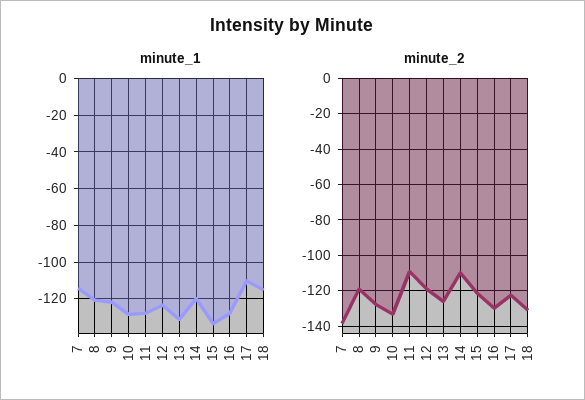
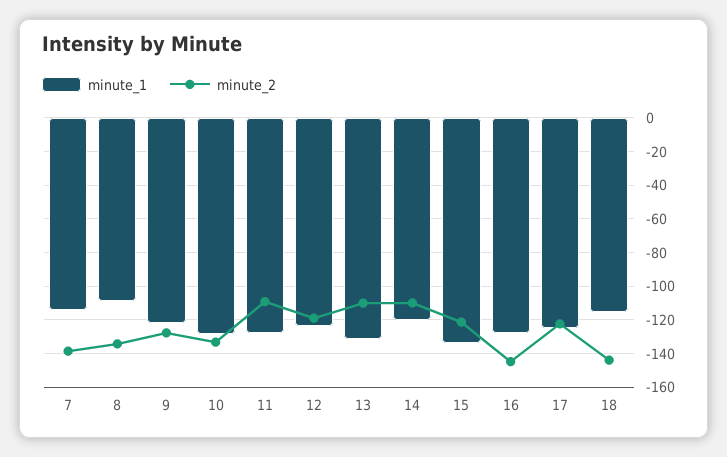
  {
    "minute_1": {
      "7": -115,
-     "8": -120,
+     "8": -110,
      "9": -120,
      "10": -130,
      "11": -130,
      "12": -125,
      "13": -130,
      "14": -120,
      "15": -135,
      "16": -130,
-     "17": -110,
+     "17": -125,
      "18": -115
    },
    "minute_2": {
      "7": -140,
-     "8": -120,
+     "8": -135,
      "9": -130,
      "10": -135,
      "11": -110,
      "12": -120,
-     "13": -125,
+     "13": -110,
      "14": -110,
      "15": -120,
-     "16": -130,
+     "16": -145,
      "17": -125,
-     "18": -130
+     "18": -145
    }
  }

